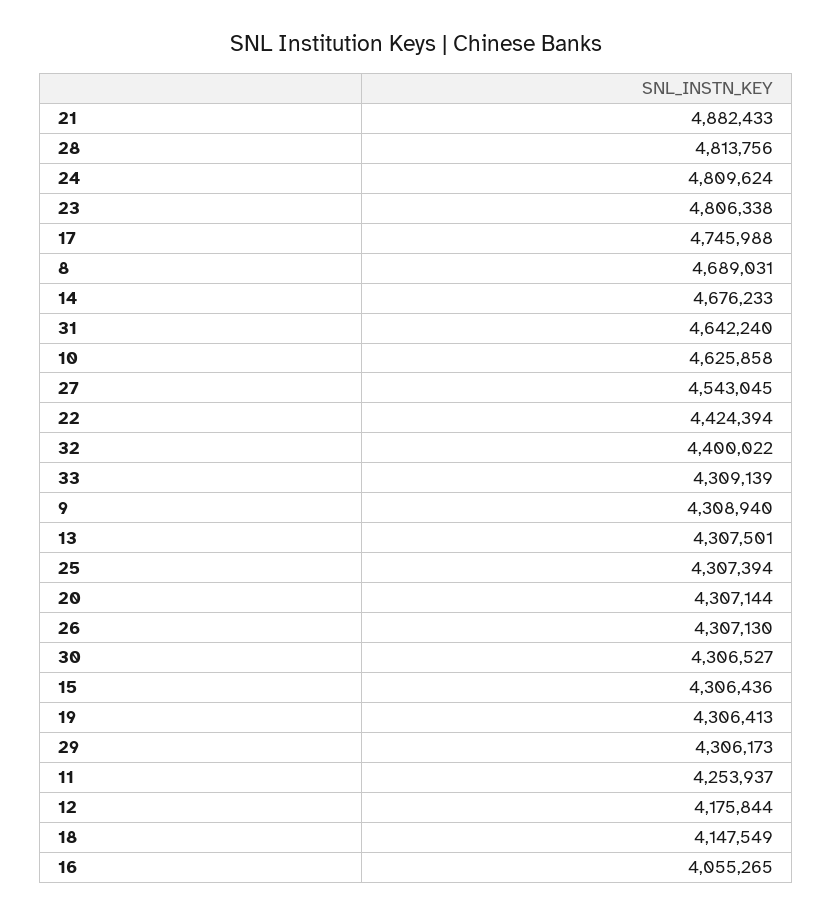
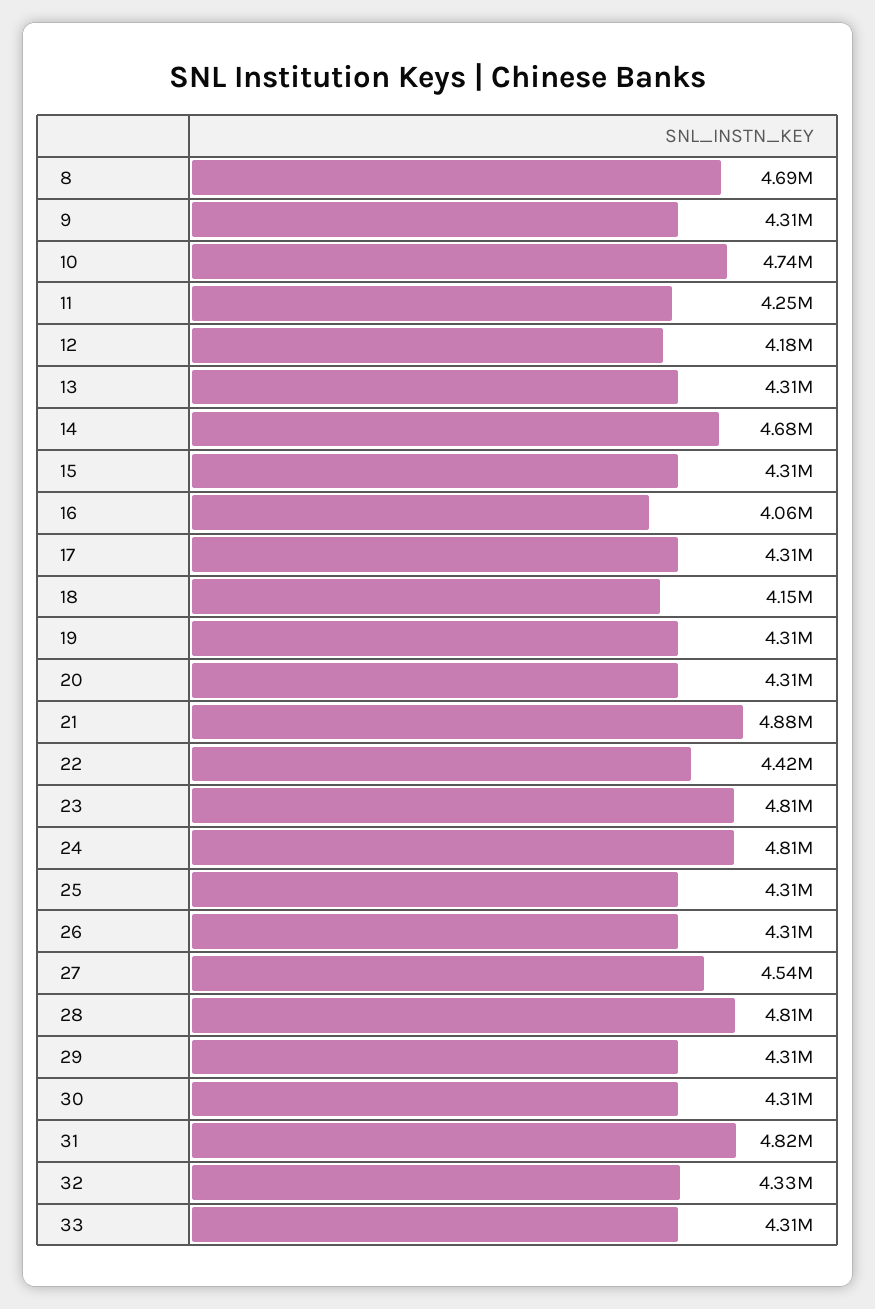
  {
    "21": 4882433,
    "28": 4813756,
    "24": 4809624,
    "23": 4806338,
-   "17": 4745988,
+   "17": 4310000,
    "8": 4689031,
    "14": 4676233,
-   "31": 4642240,
+   "31": 4820000,
-   "10": 4625858,
+   "10": 4740000,
    "27": 4543045,
    "22": 4424394,
-   "32": 4400022,
+   "32": 4330000,
    "33": 4309139,
    "9": 4308940,
    "13": 4307501,
    "25": 4307394,
    "20": 4307144,
    "26": 4307130,
    "30": 4306527,
    "15": 4306436,
    "19": 4306413,
    "29": 4306173,
    "11": 4253937,
    "12": 4175844,
    "18": 4147549,
    "16": 4055265
  }

